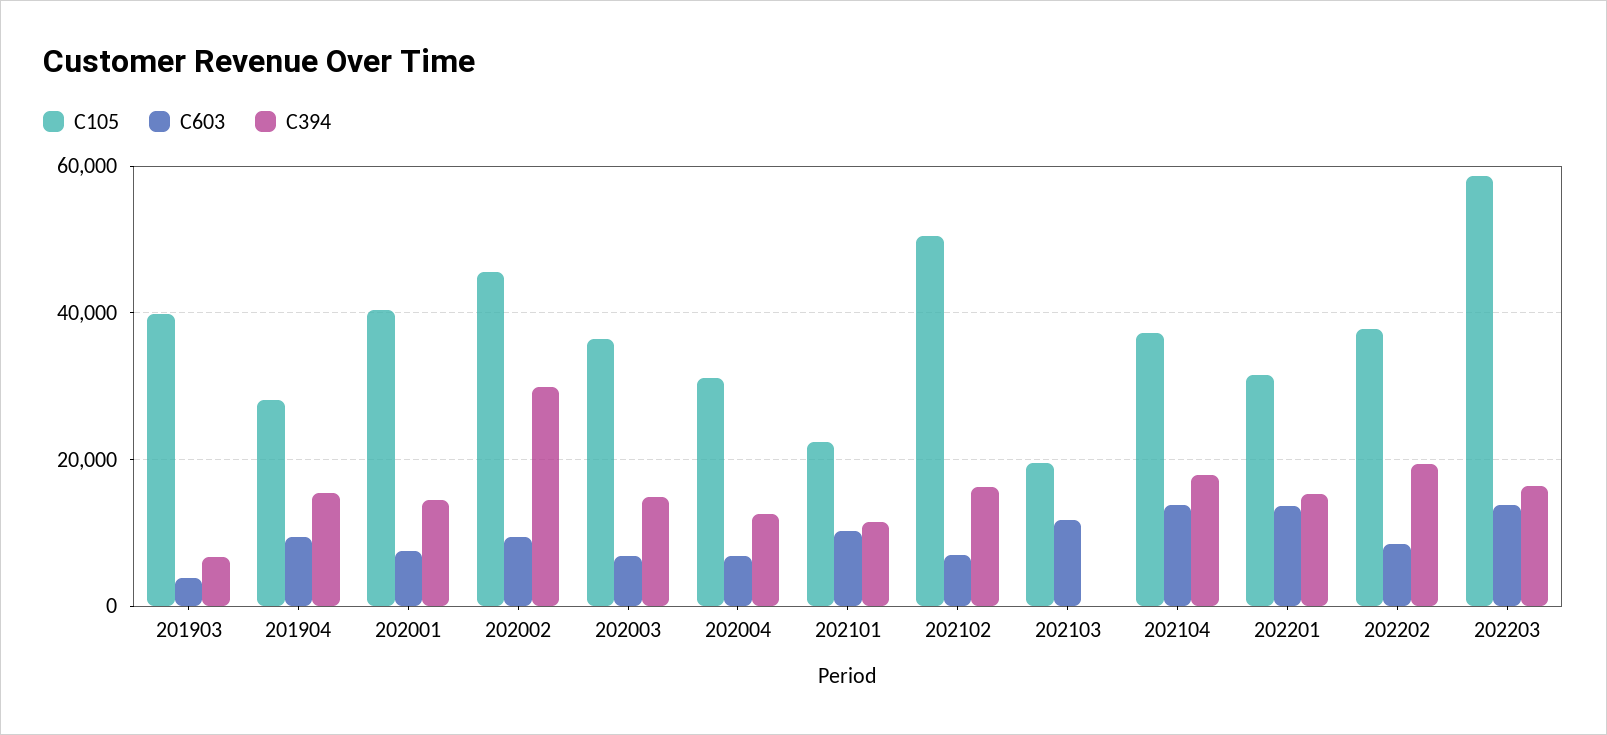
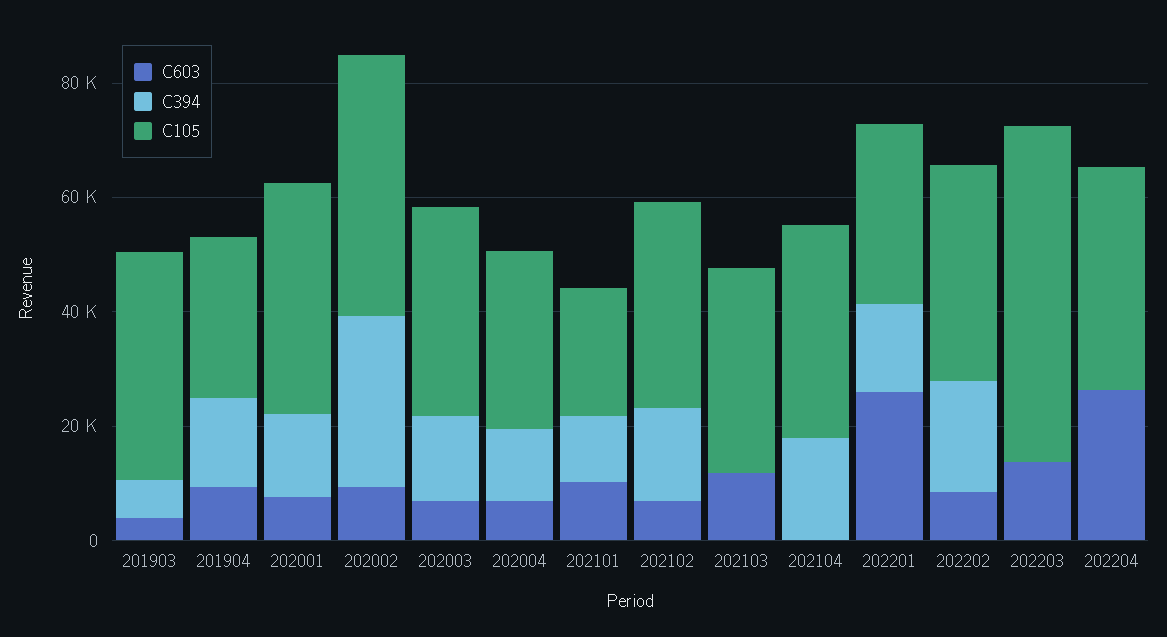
  {
    "C105": {
      "201903": 40000,
      "201904": 28000,
      "202001": 40000,
      "202002": 46000,
      "202003": 36000,
      "202004": 32000,
      "202101": 22000,
-     "202102": 50000,
+     "202102": 35000,
-     "202103": 20000,
+     "202103": 35000,
      "202104": 38000,
      "202201": 32000,
      "202202": 38000,
-     "202203": 58000
+     "202203": 58000,
+     "202204": 40000
    },
    "C603": {
      "201903": 4000,
      "201904": 10000,
      "202001": 8000,
      "202002": 10000,
      "202003": 6000,
      "202004": 6000,
      "202101": 10000,
      "202102": 6000,
      "202103": 12000,
-     "202104": 14000,
+     "202104": 0,
-     "202201": 14000,
+     "202201": 25000,
      "202202": 8000,
-     "202203": 14000
+     "202203": 14000,
+     "202204": 25000
    },
    "C394": {
      "201903": 6000,
      "201904": 16000,
      "202001": 14000,
      "202002": 30000,
      "202003": 14000,
      "202004": 12000,
      "202101": 12000,
      "202102": 16000,
      "202103": 0,
      "202104": 18000,
      "202201": 16000,
      "202202": 20000,
-     "202203": 16000
+     "202203": 0,
+     "202204": 0
    }
  }

